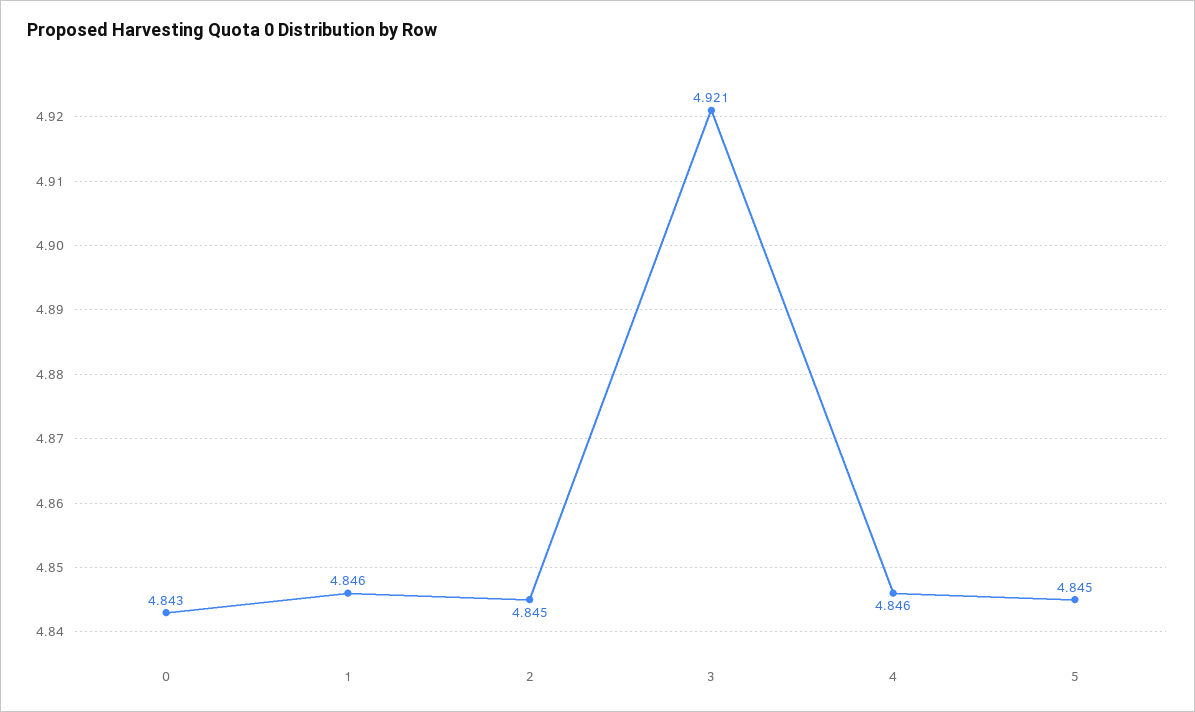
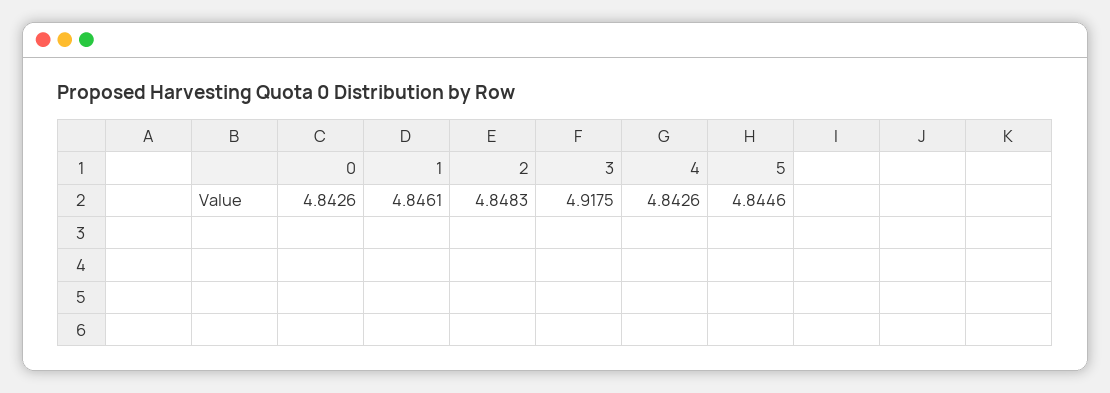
  {
    "0": 4.8426,
    "1": 4.8461,
-   "2": 4.845,
+   "2": 4.8483,
-   "3": 4.921,
+   "3": 4.9175,
-   "4": 4.846,
+   "4": 4.8426,
    "5": 4.8446
  }

